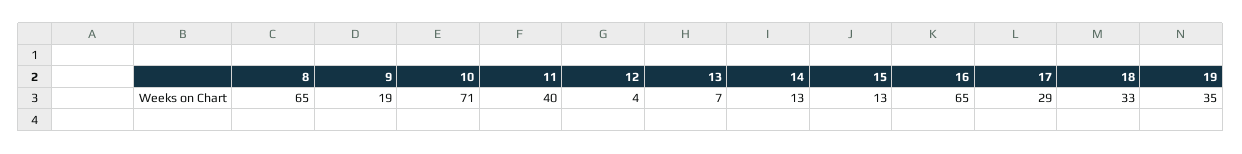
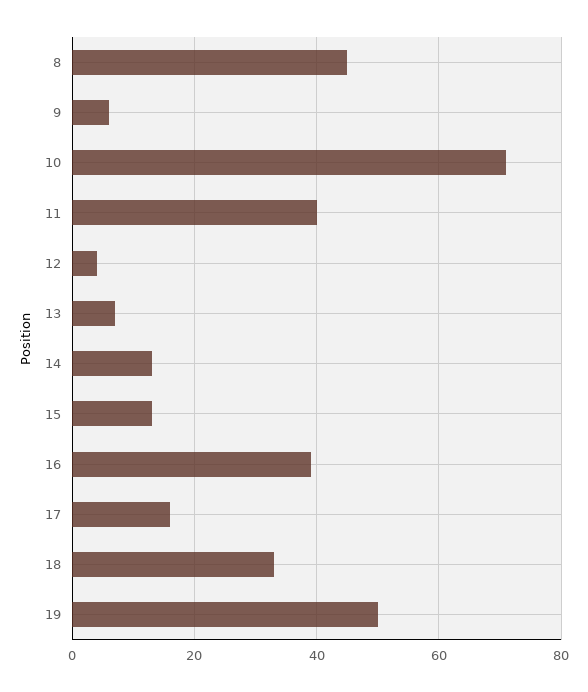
  {
-   "8": 65,
+   "8": 45,
-   "9": 19,
+   "9": 5,
    "10": 71,
    "11": 40,
    "12": 4,
    "13": 7,
    "14": 13,
    "15": 13,
-   "16": 65,
+   "16": 40,
-   "17": 29,
+   "17": 15,
    "18": 33,
-   "19": 35
+   "19": 50
  }

